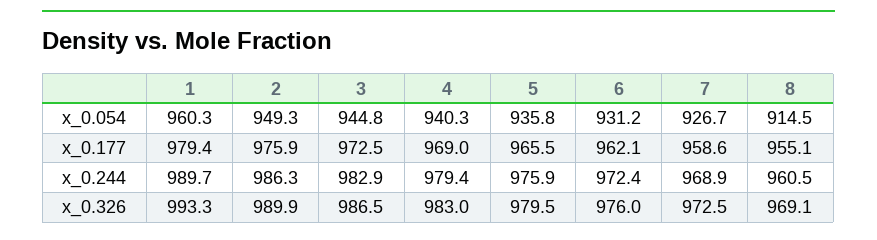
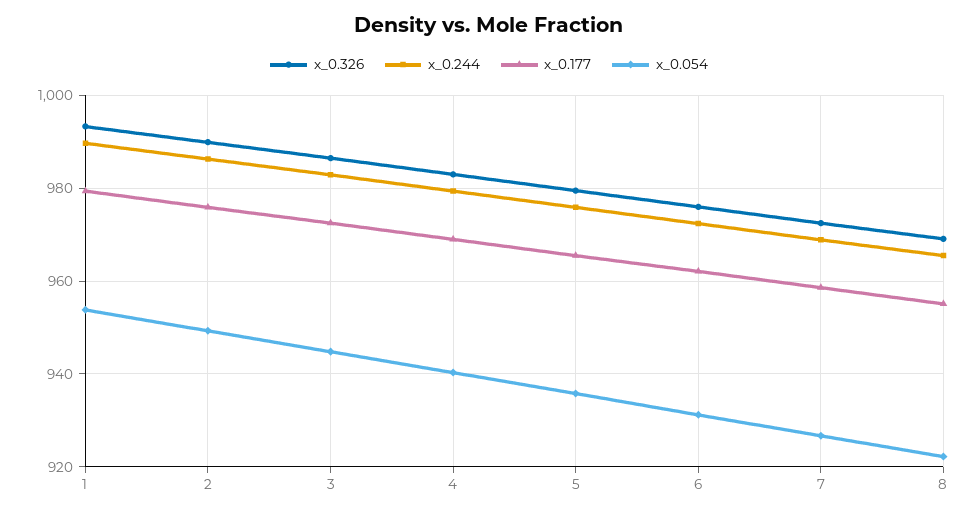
  {
    "x_0.054": {
-     "1": 960.3,
+     "1": 954,
      "2": 949.3,
      "3": 944.8,
      "4": 940.3,
      "5": 935.8,
      "6": 931.2,
      "7": 926.7,
-     "8": 914.5
+     "8": 922
    },
    "x_0.177": {
      "1": 979.4,
      "2": 975.9,
      "3": 972.5,
      "4": 969,
      "5": 965.5,
      "6": 962.1,
      "7": 958.6,
      "8": 955.1
    },
    "x_0.244": {
      "1": 989.7,
      "2": 986.3,
      "3": 982.9,
      "4": 979.4,
      "5": 975.9,
      "6": 972.4,
      "7": 968.9,
-     "8": 960.5
+     "8": 966
    },
    "x_0.326": {
      "1": 993.3,
      "2": 989.9,
      "3": 986.5,
      "4": 983,
      "5": 979.5,
      "6": 976,
      "7": 972.5,
      "8": 969.1
    }
  }

